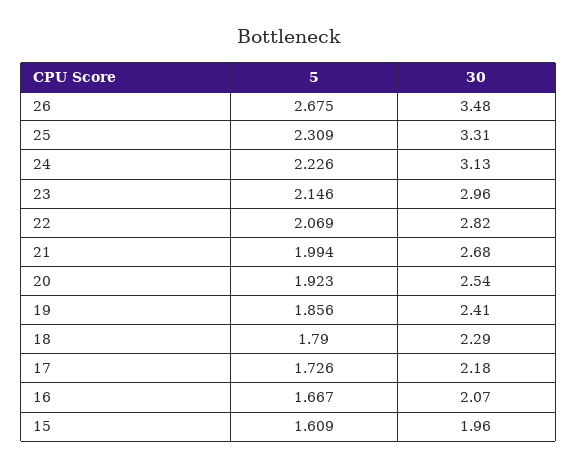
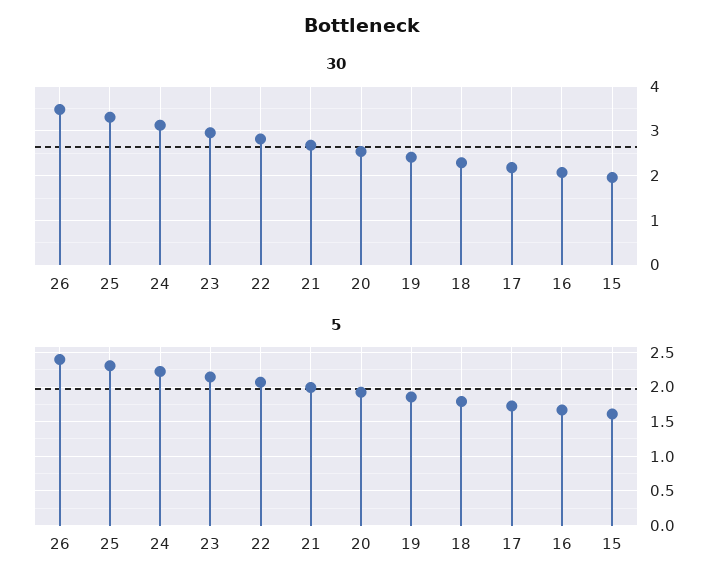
  {
    "5": {
-     "26": 2.675,
+     "26": 2.4,
      "25": 2.309,
      "24": 2.226,
      "23": 2.146,
      "22": 2.069,
      "21": 1.994,
      "20": 1.923,
      "19": 1.856,
      "18": 1.79,
      "17": 1.726,
      "16": 1.667,
      "15": 1.609
    },
    "30": {
      "26": 3.48,
      "25": 3.31,
      "24": 3.13,
      "23": 2.96,
      "22": 2.82,
      "21": 2.68,
      "20": 2.54,
      "19": 2.41,
      "18": 2.29,
      "17": 2.18,
      "16": 2.07,
      "15": 1.96
    }
  }

